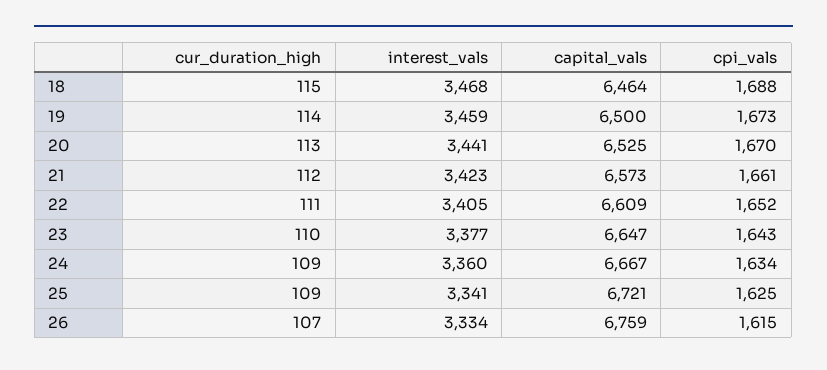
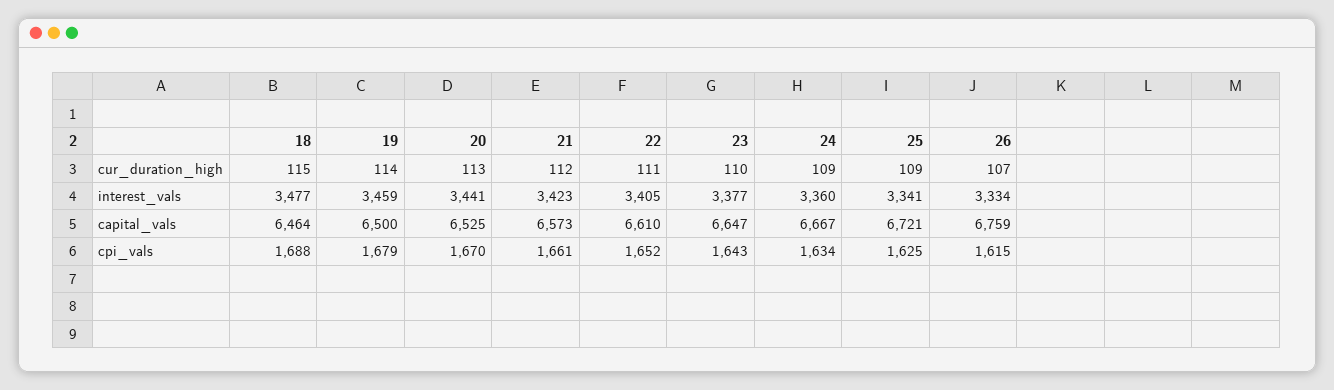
  {
    "cur_duration_high": {
      "18": 115,
      "19": 114,
      "20": 113,
      "21": 112,
      "22": 111,
      "23": 110,
      "24": 109,
      "25": 109,
      "26": 107
    },
    "interest_vals": {
-     "18": 3468,
+     "18": 3477,
      "19": 3459,
      "20": 3441,
      "21": 3423,
      "22": 3405,
      "23": 3377,
      "24": 3360,
      "25": 3341,
      "26": 3334
    },
    "capital_vals": {
      "18": 6464,
      "19": 6500,
      "20": 6525,
      "21": 6573,
-     "22": 6609,
+     "22": 6610,
      "23": 6647,
      "24": 6667,
      "25": 6721,
      "26": 6759
    },
    "cpi_vals": {
      "18": 1688,
-     "19": 1673,
+     "19": 1679,
      "20": 1670,
      "21": 1661,
      "22": 1652,
      "23": 1643,
      "24": 1634,
      "25": 1625,
      "26": 1615
    }
  }

